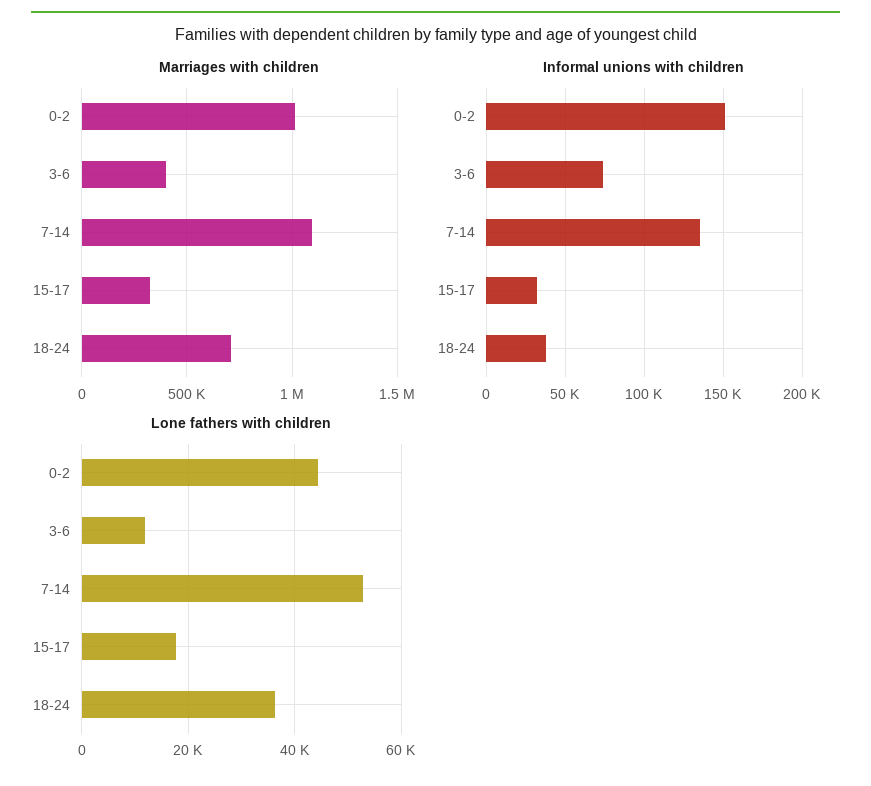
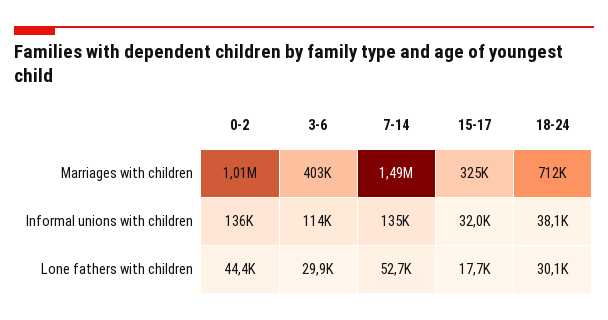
  {
    "Marriages with children": {
      "0-2": 1010000,
      "3-6": 403000,
-     "7-14": 1100000,
+     "7-14": 1490000,
      "15-17": 325000,
      "18-24": 712000
    },
    "Informal unions with children": {
-     "0-2": 150000,
+     "0-2": 136000,
-     "3-6": 75000,
+     "3-6": 114000,
      "7-14": 135000,
      "15-17": 32000,
      "18-24": 38100
    },
    "Lone fathers with children": {
      "0-2": 44400,
-     "3-6": 12000,
+     "3-6": 29900,
      "7-14": 52700,
      "15-17": 17700,
-     "18-24": 36000
+     "18-24": 30100
    }
  }

